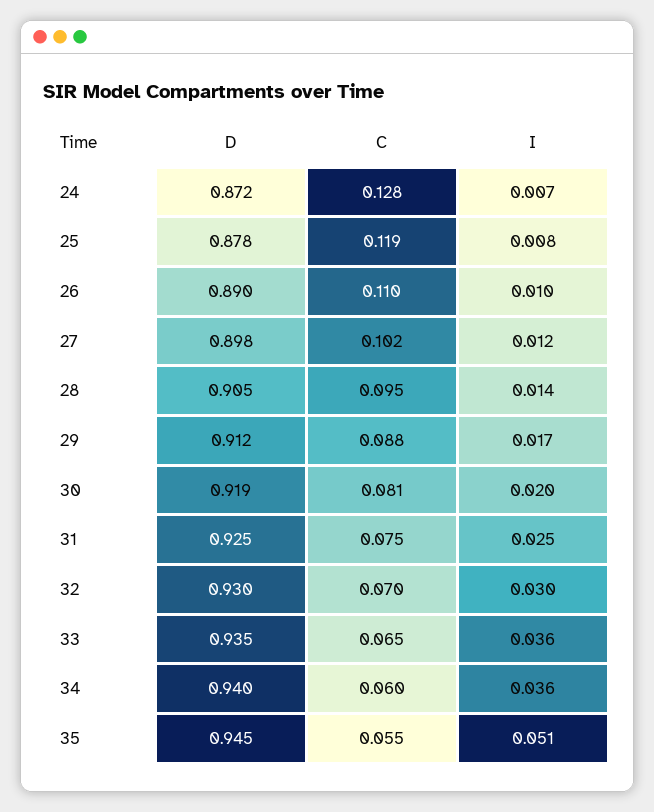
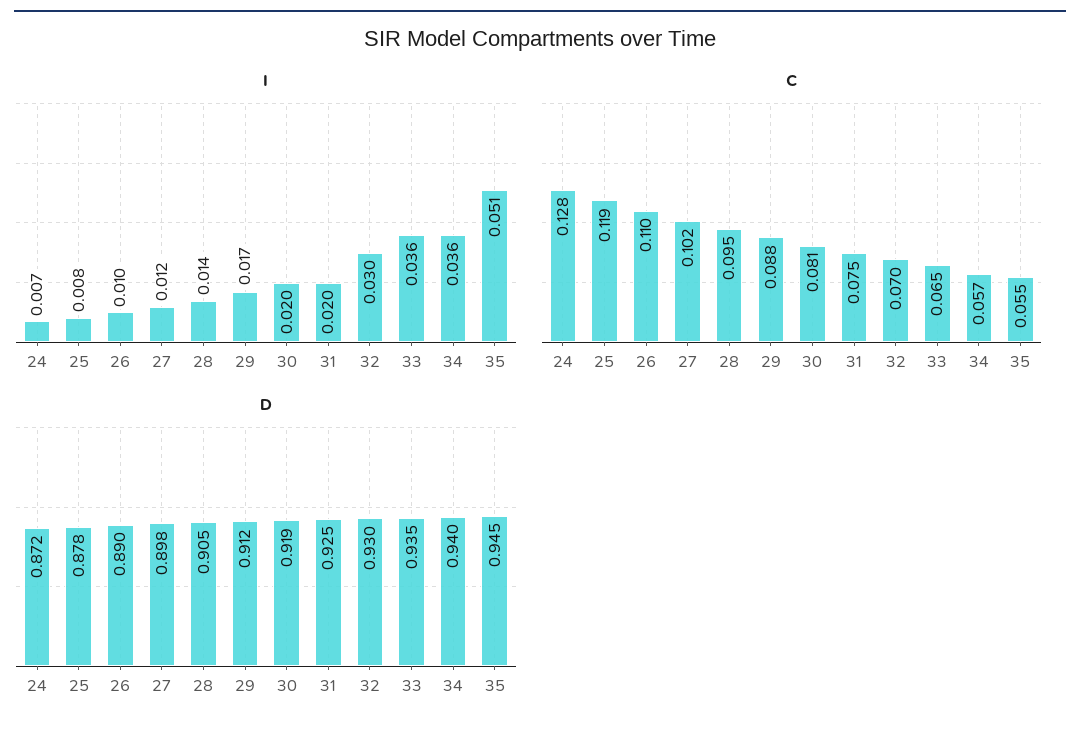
  {
    "D": {
      "24": 0.872,
      "25": 0.878,
      "26": 0.89,
      "27": 0.898,
      "28": 0.905,
      "29": 0.912,
      "30": 0.919,
      "31": 0.925,
      "32": 0.93,
      "33": 0.935,
      "34": 0.94,
      "35": 0.945
    },
    "C": {
      "24": 0.128,
      "25": 0.119,
      "26": 0.11,
      "27": 0.102,
      "28": 0.095,
      "29": 0.088,
      "30": 0.081,
      "31": 0.075,
      "32": 0.07,
      "33": 0.065,
-     "34": 0.06,
+     "34": 0.057,
      "35": 0.055
    },
    "I": {
      "24": 0.007,
      "25": 0.008,
      "26": 0.01,
      "27": 0.012,
      "28": 0.014,
      "29": 0.017,
      "30": 0.02,
-     "31": 0.025,
+     "31": 0.02,
      "32": 0.03,
      "33": 0.036,
      "34": 0.036,
      "35": 0.051
    }
  }

